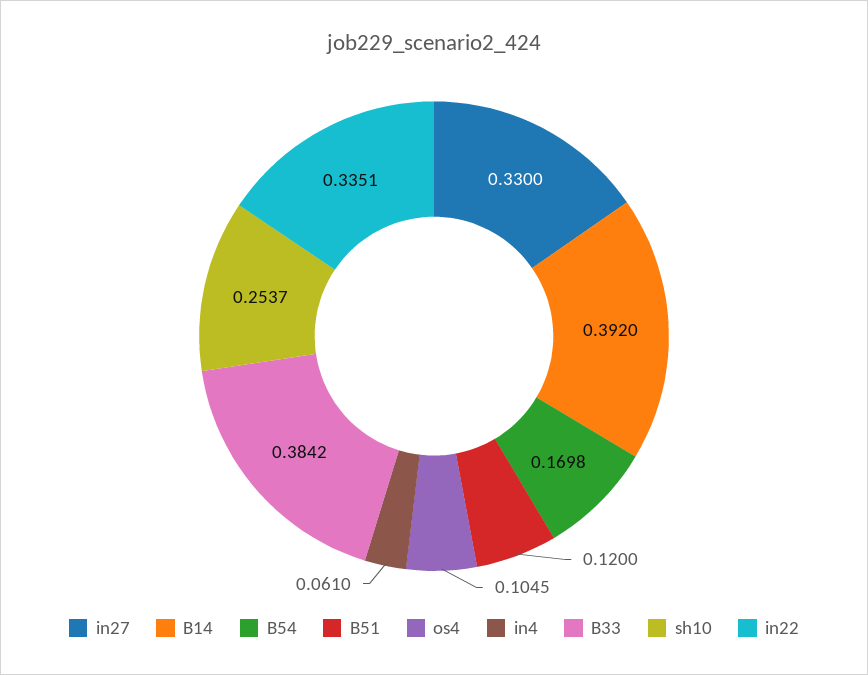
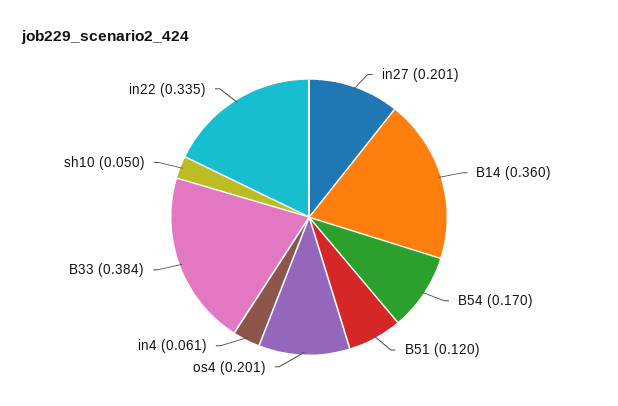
  {
-   "in27": 0.33,
+   "in27": 0.201,
-   "B14": 0.392,
+   "B14": 0.36,
    "B54": 0.1698,
    "B51": 0.12,
-   "os4": 0.1045,
+   "os4": 0.201,
    "in4": 0.061,
    "B33": 0.3842,
-   "sh10": 0.2537,
+   "sh10": 0.05,
    "in22": 0.3351
  }

